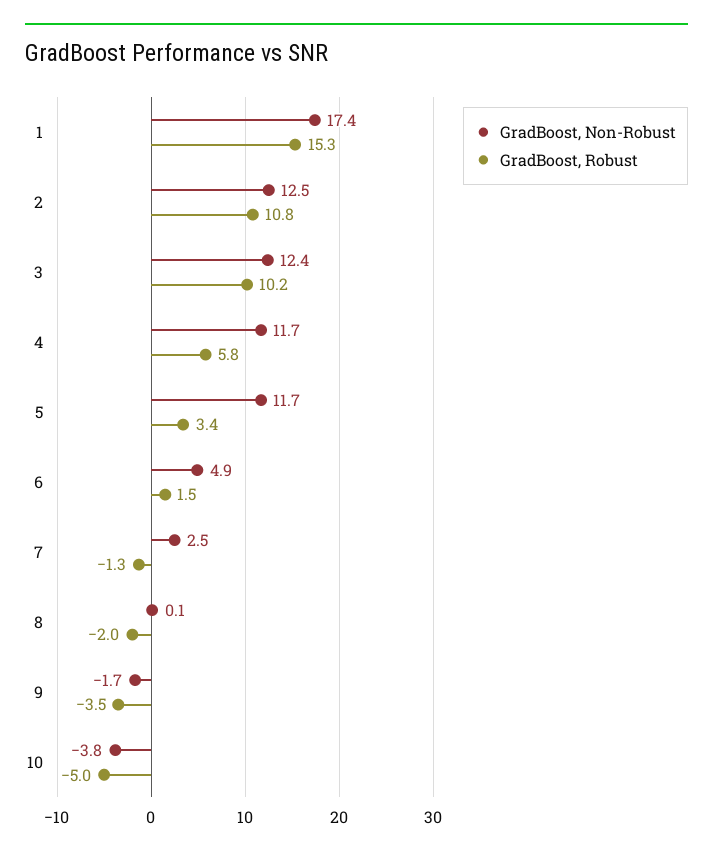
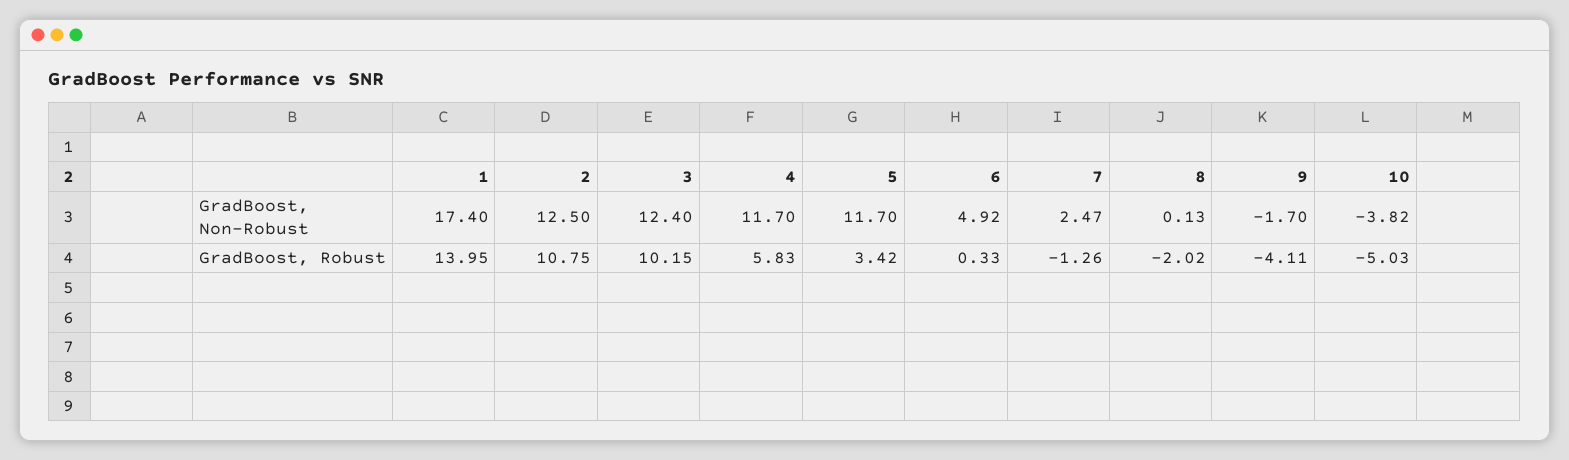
  {
    "GradBoost, Non-Robust": {
      "1": 17.4,
      "2": 12.5,
      "3": 12.4,
      "4": 11.7,
      "5": 11.7,
      "6": 4.92,
      "7": 2.47,
      "8": 0.13,
      "9": -1.7,
      "10": -3.82
    },
    "GradBoost, Robust": {
-     "1": 15.3,
+     "1": 13.95,
      "2": 10.75,
      "3": 10.15,
      "4": 5.83,
      "5": 3.42,
-     "6": 1.5,
+     "6": 0.33,
      "7": -1.26,
      "8": -2.02,
-     "9": -3.5,
+     "9": -4.11,
      "10": -5.03
    }
  }

